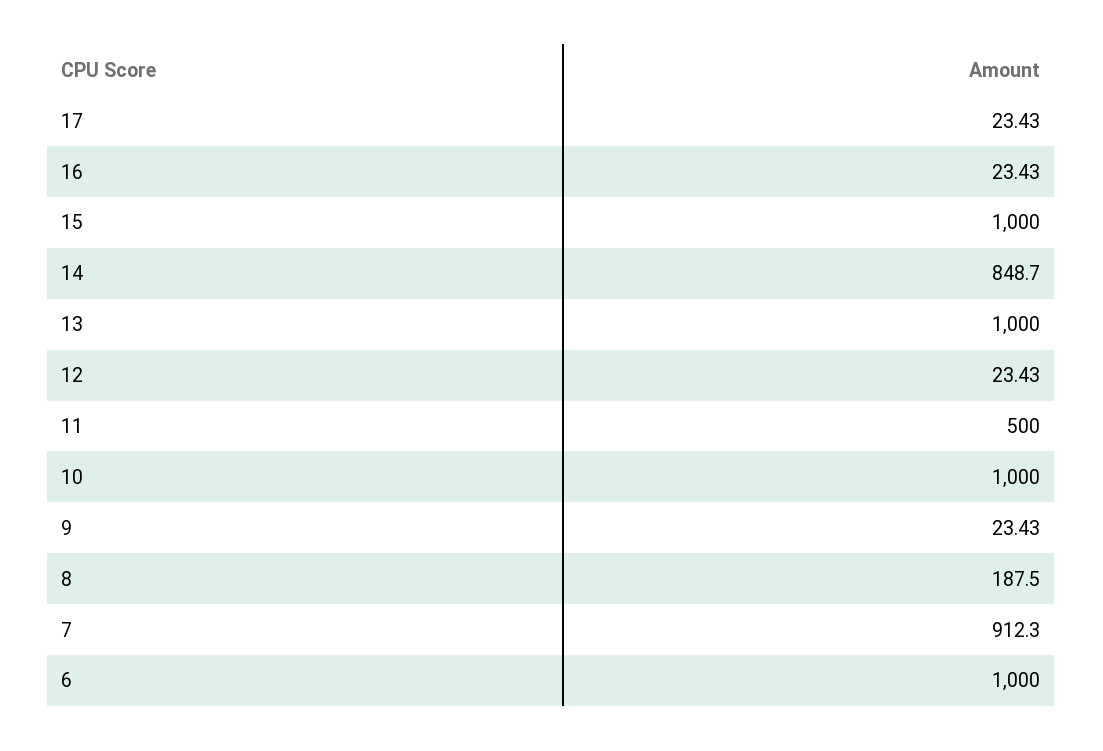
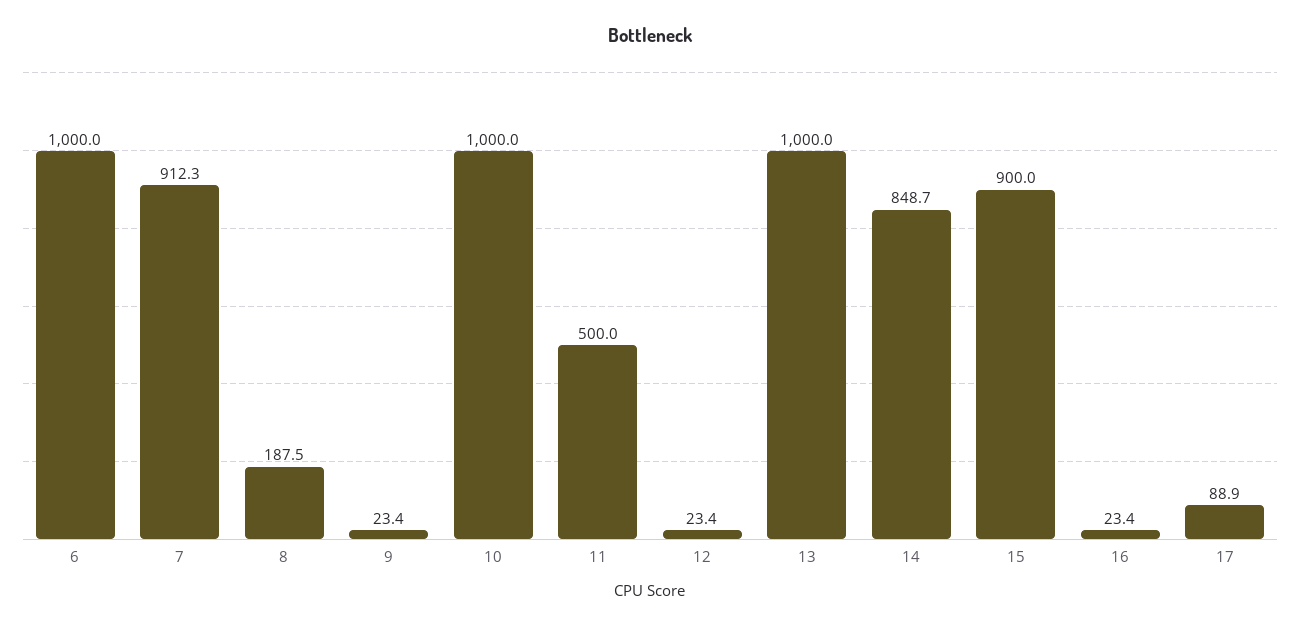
  {
-   "17": 23.43,
+   "17": 88.9,
    "16": 23.43,
-   "15": 1000,
+   "15": 900,
    "14": 848.7,
    "13": 1000,
    "12": 23.43,
    "11": 500,
    "10": 1000,
    "9": 23.43,
    "8": 187.5,
    "7": 912.3,
    "6": 1000
  }

